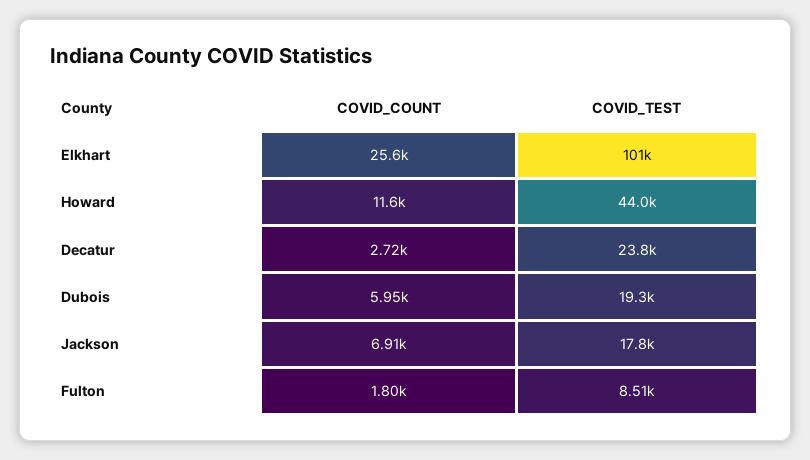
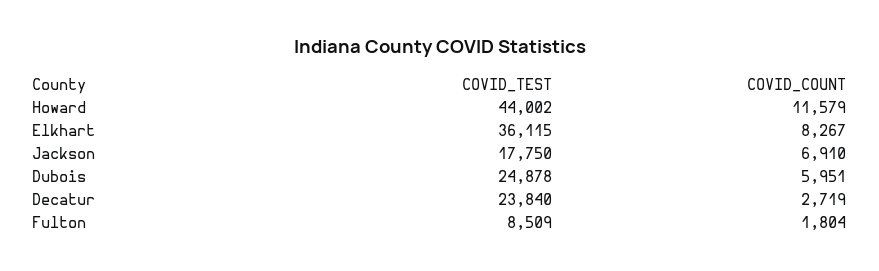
  {
    "COVID_COUNT": {
-     "Elkhart": 25600,
+     "Elkhart": 8267,
      "Howard": 11579,
      "Decatur": 2719,
      "Dubois": 5951,
      "Jackson": 6910,
      "Fulton": 1804
    },
    "COVID_TEST": {
-     "Elkhart": 101000,
+     "Elkhart": 36115,
      "Howard": 44002,
      "Decatur": 23840,
-     "Dubois": 19300,
+     "Dubois": 24878,
      "Jackson": 17750,
      "Fulton": 8509
    }
  }

